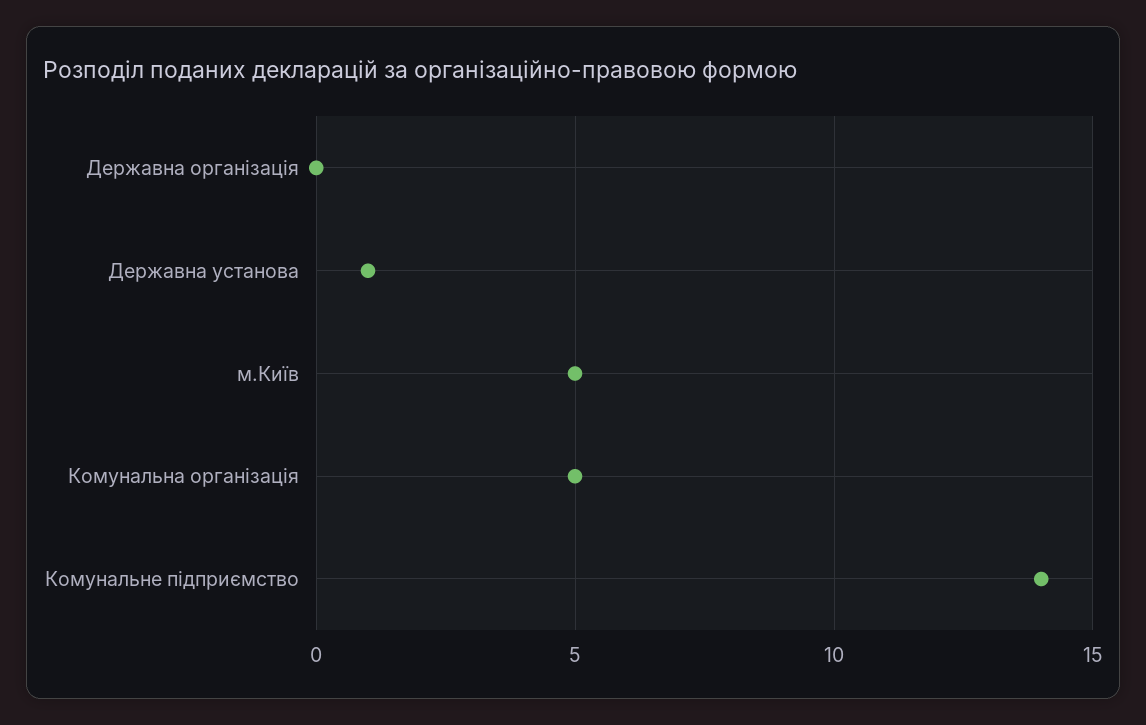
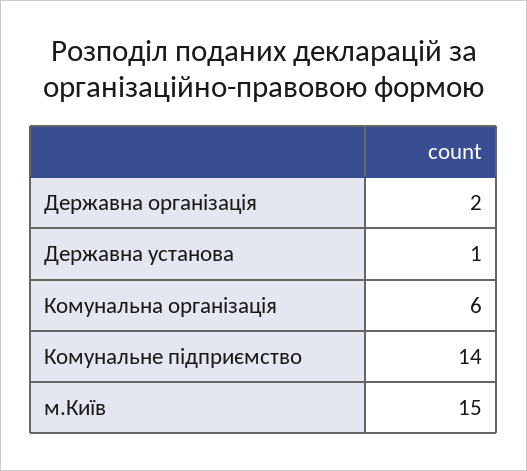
  {
-   "Державна організація": 0,
+   "Державна організація": 2,
    "Державна установа": 1,
-   "м.Київ": 5,
+   "м.Київ": 15,
-   "Комунальна організація": 5,
+   "Комунальна організація": 6,
    "Комунальне підприємство": 14
  }

